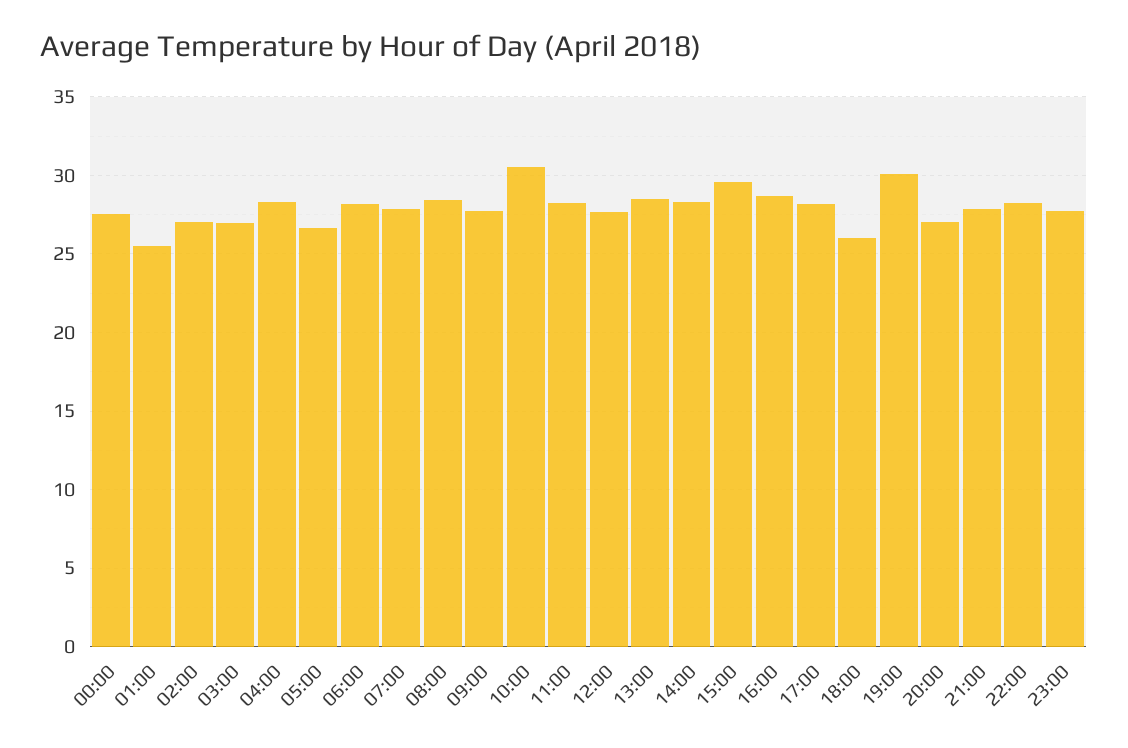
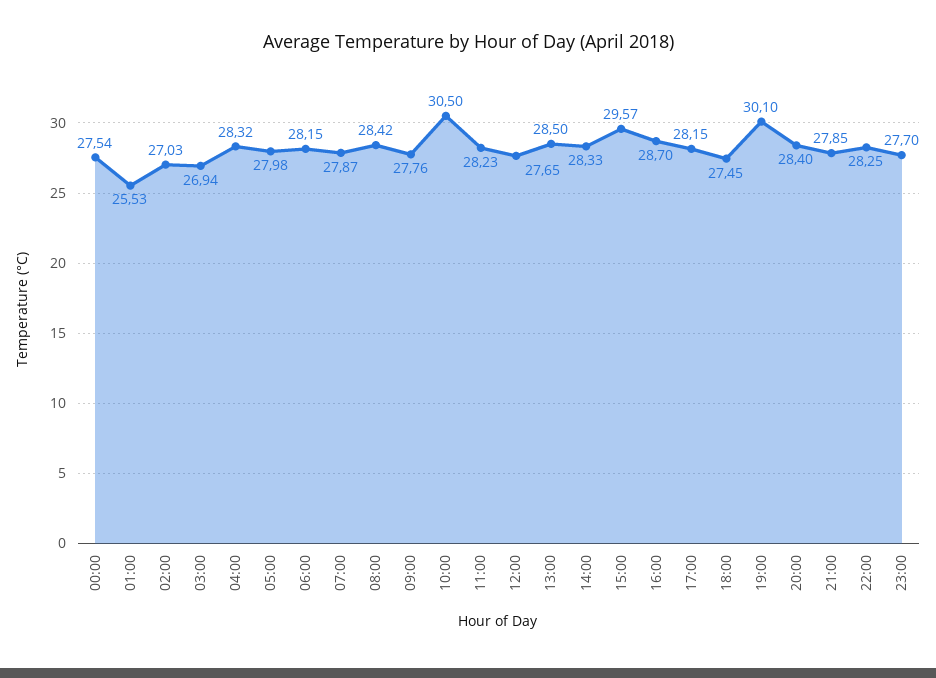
  {
    "00:00": 27.54,
    "01:00": 25.53,
    "02:00": 27.03,
    "03:00": 26.94,
    "04:00": 28.32,
-   "05:00": 26.5,
+   "05:00": 27.98,
    "06:00": 28.15,
    "07:00": 27.87,
    "08:00": 28.42,
    "09:00": 27.76,
    "10:00": 30.5,
    "11:00": 28.23,
    "12:00": 27.65,
    "13:00": 28.5,
    "14:00": 28.33,
    "15:00": 29.57,
    "16:00": 28.7,
    "17:00": 28.15,
-   "18:00": 26,
+   "18:00": 27.45,
    "19:00": 30.1,
-   "20:00": 27,
+   "20:00": 28.4,
    "21:00": 27.85,
    "22:00": 28.25,
    "23:00": 27.7
  }

